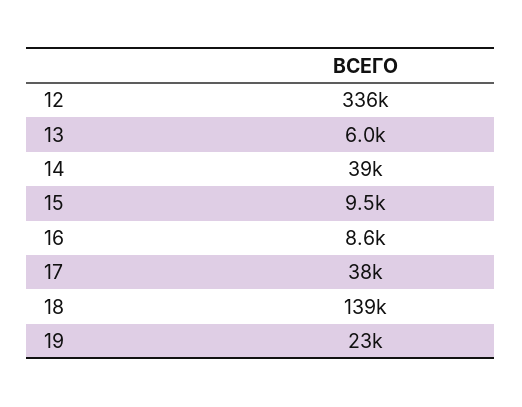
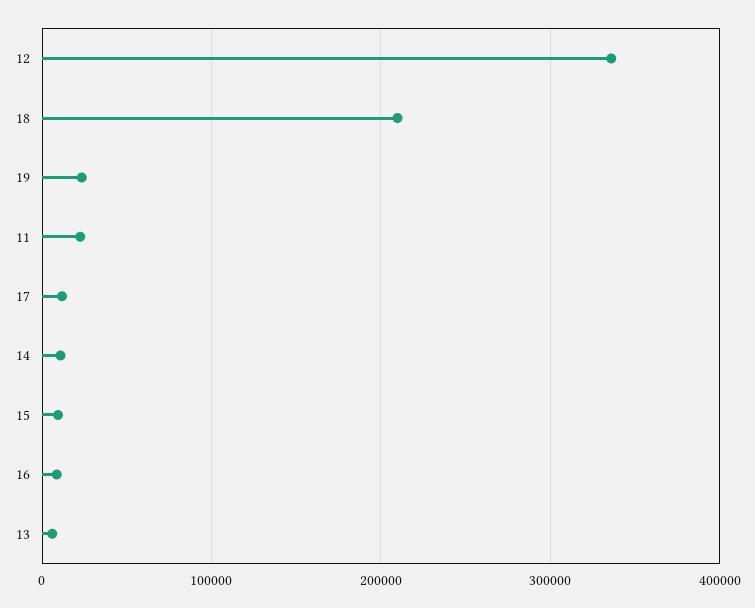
  {
    "12": 336000,
    "13": 6000,
-   "14": 39000,
+   "14": 10000,
    "15": 9500,
    "16": 8600,
-   "17": 38000,
+   "17": 10000,
-   "18": 139000,
+   "18": 210000,
-   "19": 23000
+   "19": 23000,
+   "11": 20000
  }

